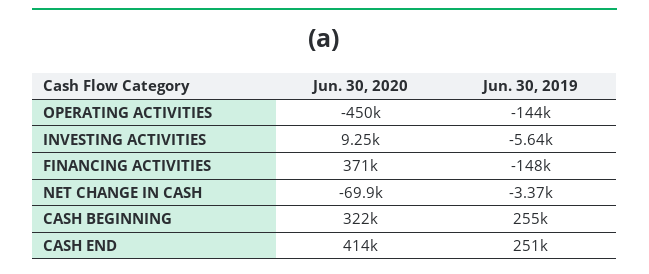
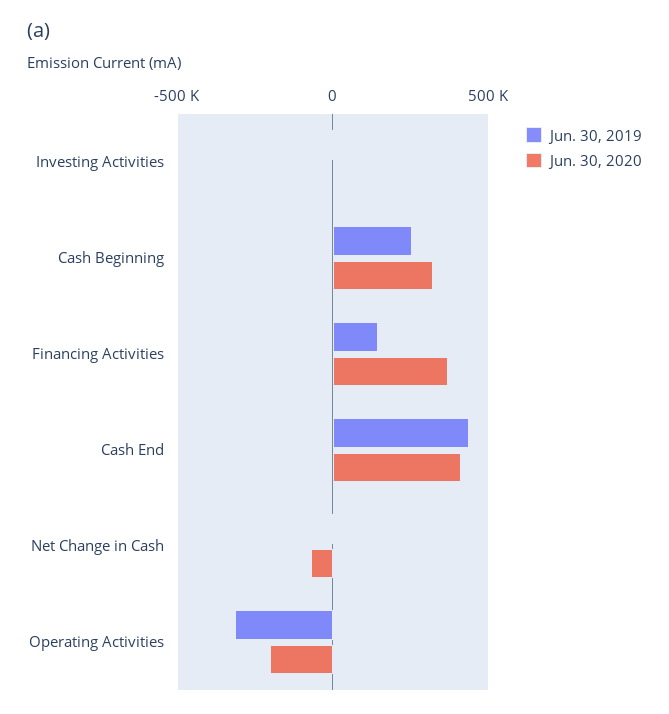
  {
    "Jun. 30, 2020": {
-     "OPERATING ACTIVITIES": -450000,
+     "OPERATING ACTIVITIES": -200000,
      "INVESTING ACTIVITIES": 9250,
      "FINANCING ACTIVITIES": 371000,
      "NET CHANGE IN CASH": -69900,
      "CASH BEGINNING": 322000,
      "CASH END": 414000
    },
    "Jun. 30, 2019": {
-     "OPERATING ACTIVITIES": -144000,
+     "OPERATING ACTIVITIES": -300000,
      "INVESTING ACTIVITIES": -5640,
-     "FINANCING ACTIVITIES": -148000,
+     "FINANCING ACTIVITIES": 150000,
      "NET CHANGE IN CASH": -3370,
      "CASH BEGINNING": 255000,
-     "CASH END": 251000
+     "CASH END": 450000
    }
  }

